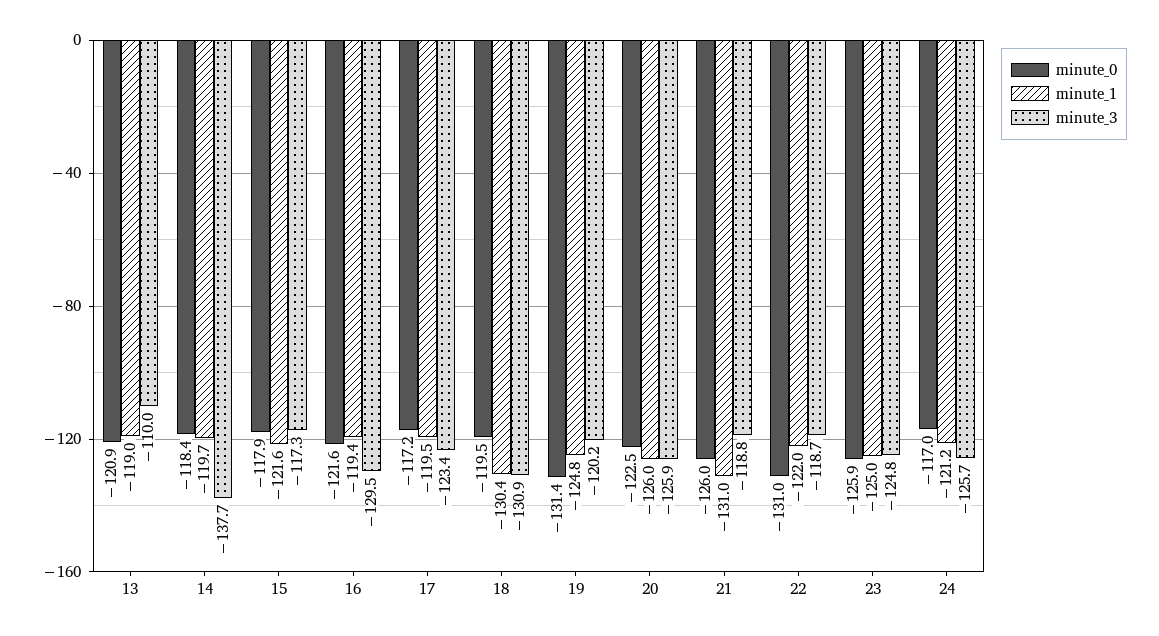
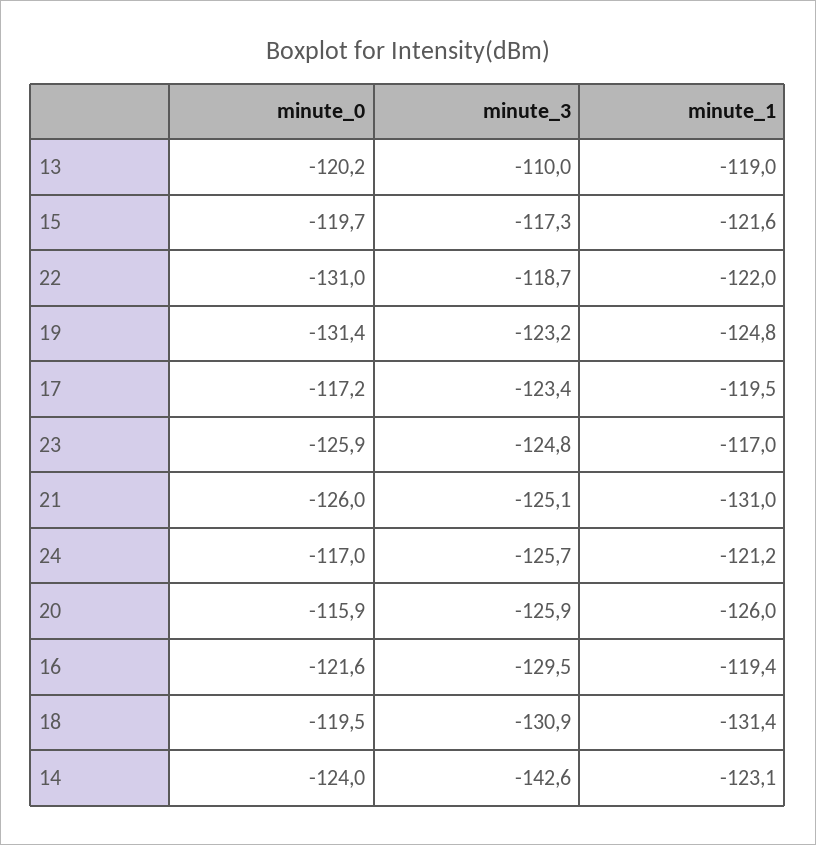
  {
    "minute_0": {
-     "13": -120.9,
+     "13": -120.2,
-     "14": -118.4,
+     "14": -124,
-     "15": -117.9,
+     "15": -119.7,
      "16": -121.6,
      "17": -117.2,
      "18": -119.5,
      "19": -131.4,
-     "20": -122.5,
+     "20": -115.9,
      "21": -126,
      "22": -131,
      "23": -125.9,
      "24": -117
    },
    "minute_1": {
      "13": -119,
-     "14": -119.7,
+     "14": -123.1,
      "15": -121.6,
      "16": -119.4,
      "17": -119.5,
-     "18": -130.4,
+     "18": -131.4,
      "19": -124.8,
      "20": -126,
      "21": -131,
      "22": -122,
-     "23": -125,
+     "23": -117,
      "24": -121.2
    },
    "minute_3": {
      "13": -110,
-     "14": -137.7,
+     "14": -142.6,
      "15": -117.3,
      "16": -129.5,
      "17": -123.4,
      "18": -130.9,
-     "19": -120.2,
+     "19": -123.2,
      "20": -125.9,
-     "21": -118.8,
+     "21": -125.1,
      "22": -118.7,
      "23": -124.8,
      "24": -125.7
    }
  }

